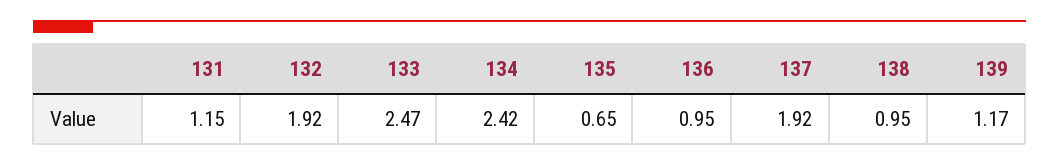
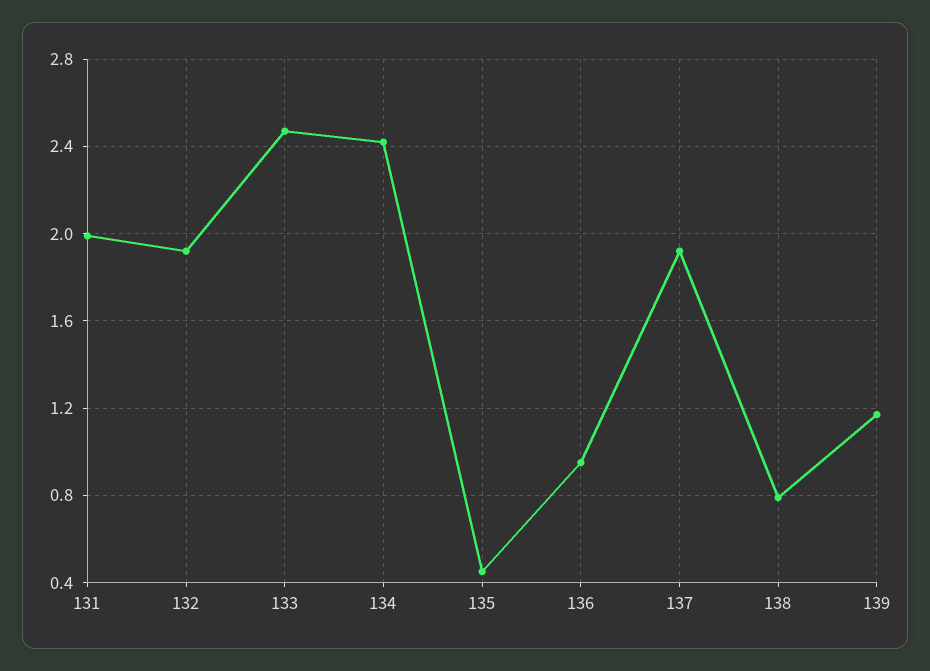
  {
-   "131": 1.15,
+   "131": 2,
    "132": 1.92,
    "133": 2.47,
    "134": 2.42,
-   "135": 0.65,
+   "135": 0.45,
    "136": 0.95,
    "137": 1.92,
-   "138": 0.95,
+   "138": 0.8,
    "139": 1.17
  }

